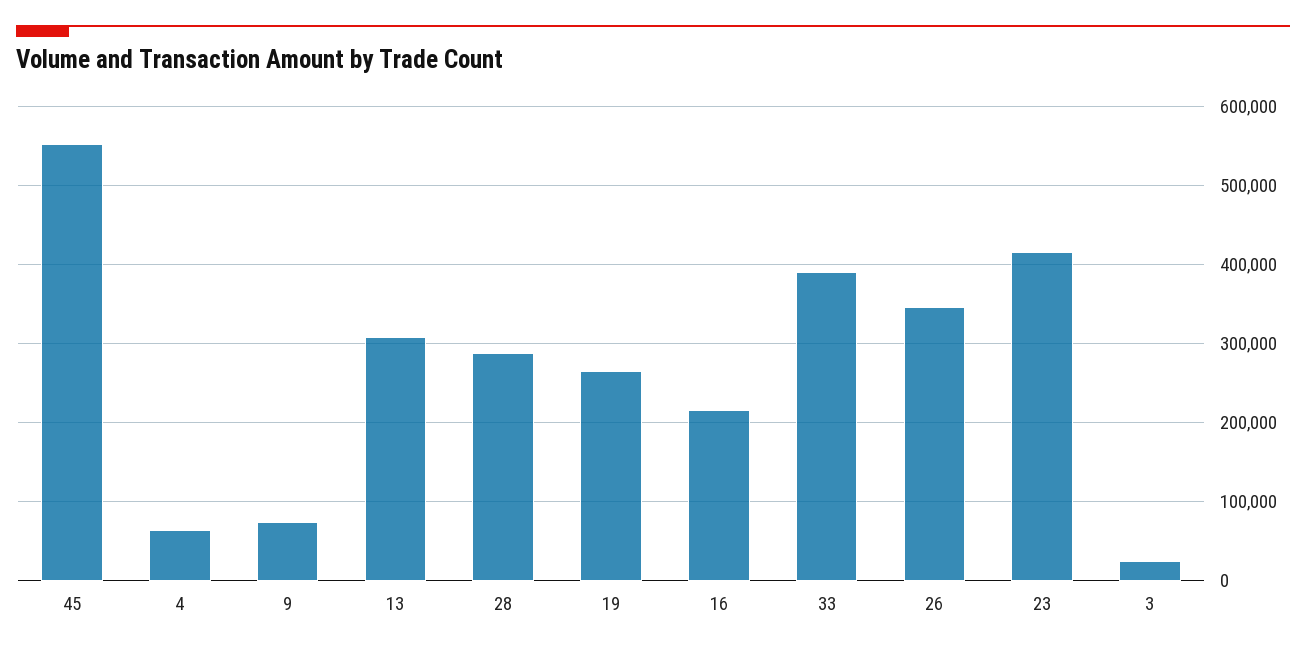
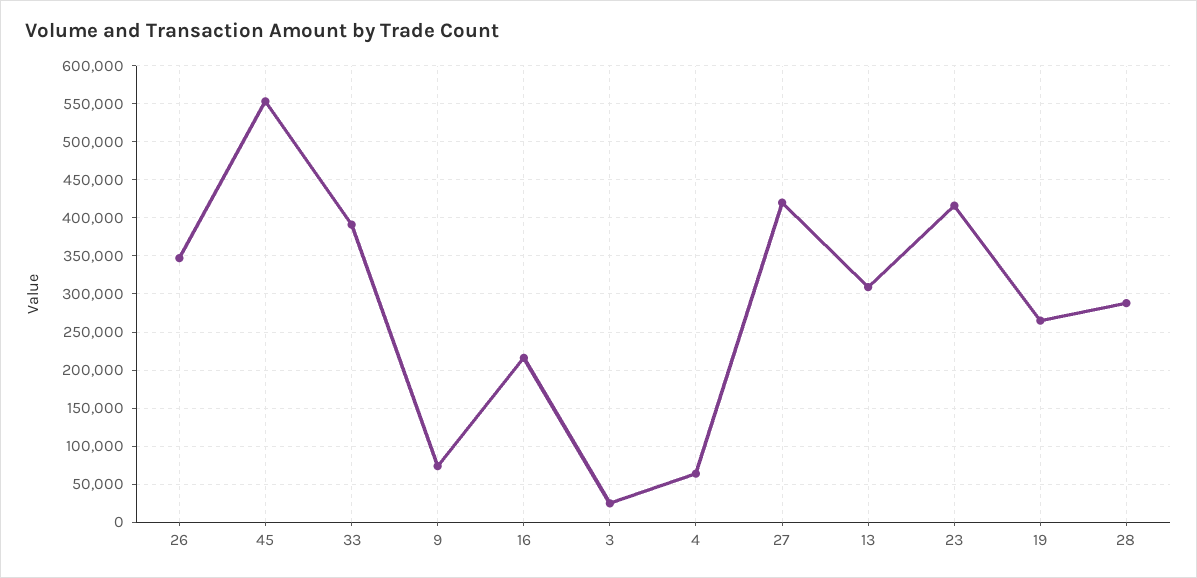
  {
    "45": 550000,
    "4": 60000,
    "9": 70000,
    "13": 310000,
    "28": 290000,
    "19": 270000,
    "16": 220000,
    "33": 390000,
    "26": 350000,
    "23": 420000,
-   "3": 30000
+   "3": 30000,
+   "27": 420000
  }

